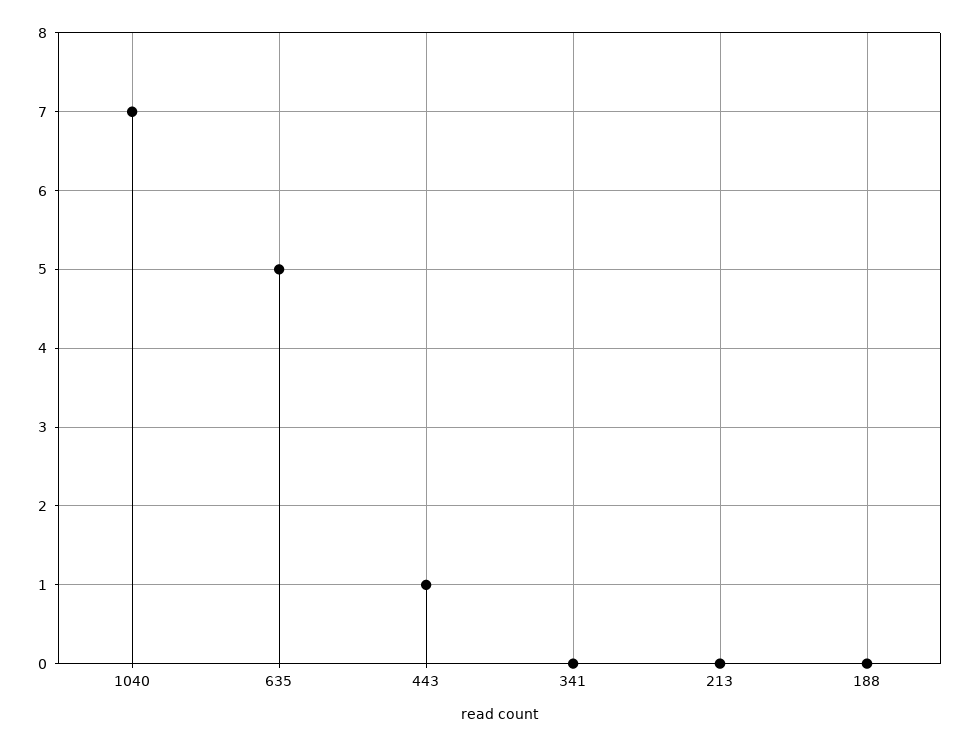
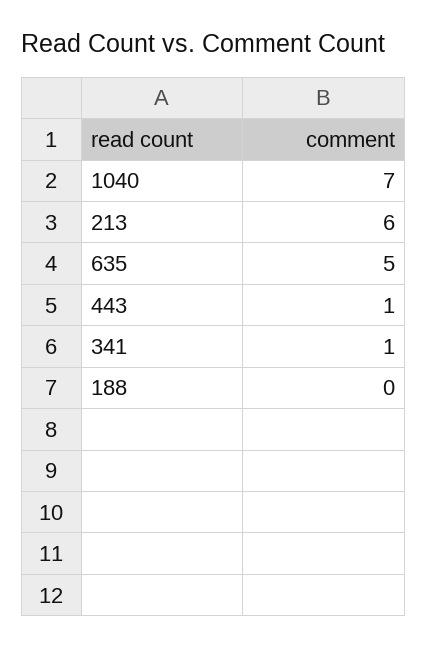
  {
    "1040": 7,
    "635": 5,
    "443": 1,
-   "341": 0,
+   "341": 1,
-   "213": 0,
+   "213": 6,
    "188": 0
  }

